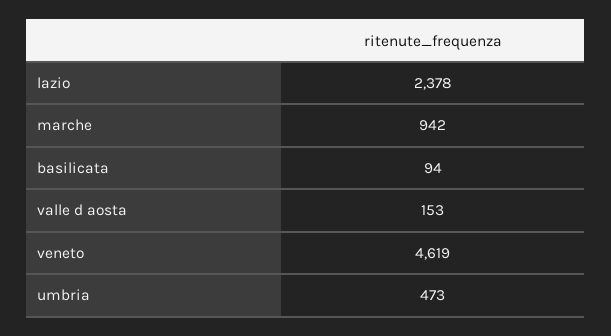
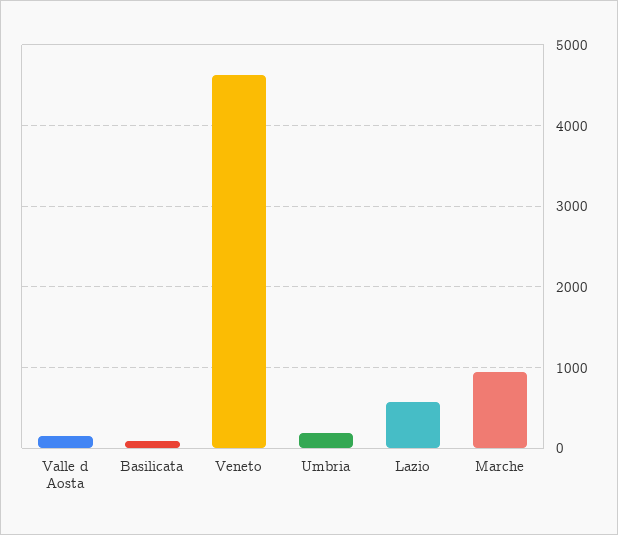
  {
-   "lazio": 2378,
+   "lazio": 600,
    "marche": 942,
    "basilicata": 94,
    "valle d aosta": 153,
    "veneto": 4619,
-   "umbria": 473
+   "umbria": 200
  }

